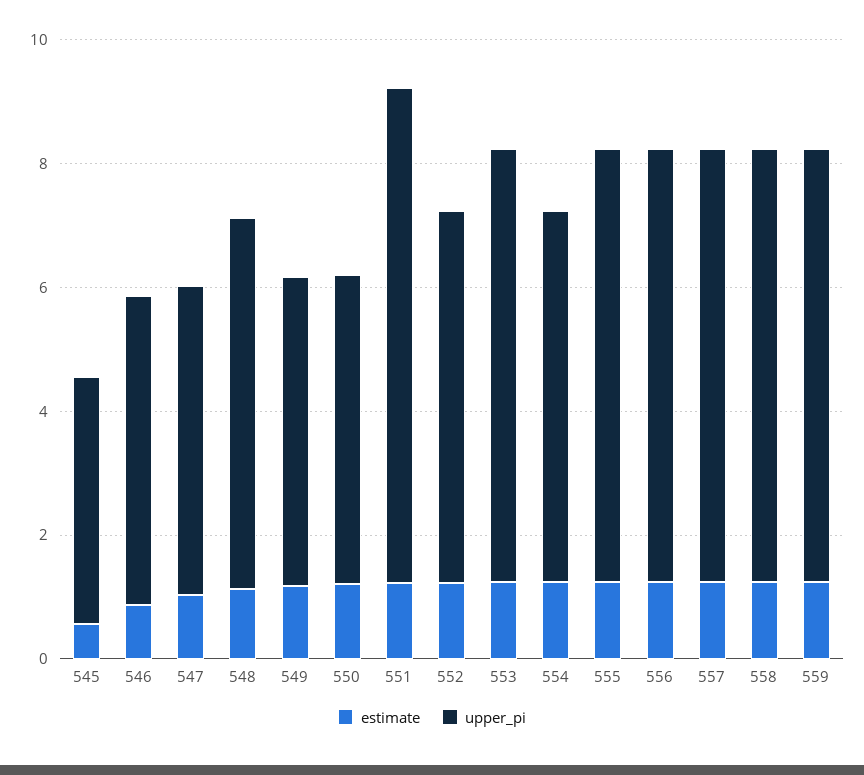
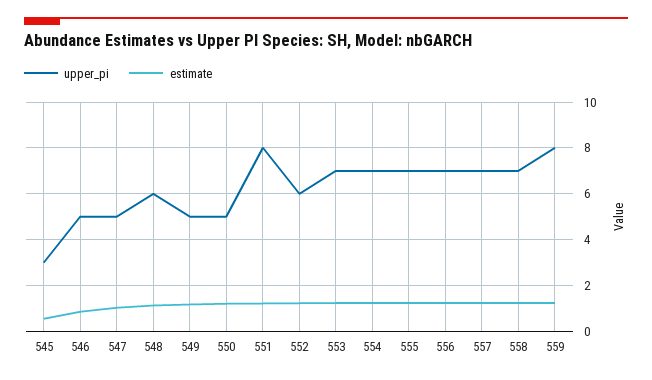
  {
    "estimate": {
      "545": 0.5,
      "546": 1,
      "547": 1,
      "548": 1,
      "549": 1,
      "550": 1,
      "551": 1,
      "552": 1,
      "553": 1,
      "554": 1,
      "555": 1,
      "556": 1,
      "557": 1,
      "558": 1,
      "559": 1
    },
    "upper_pi": {
-     "545": 4,
+     "545": 3,
      "546": 5,
      "547": 5,
      "548": 6,
      "549": 5,
      "550": 5,
      "551": 8,
      "552": 6,
      "553": 7,
-     "554": 6,
+     "554": 7,
      "555": 7,
      "556": 7,
      "557": 7,
      "558": 7,
-     "559": 7
+     "559": 8
    }
  }

